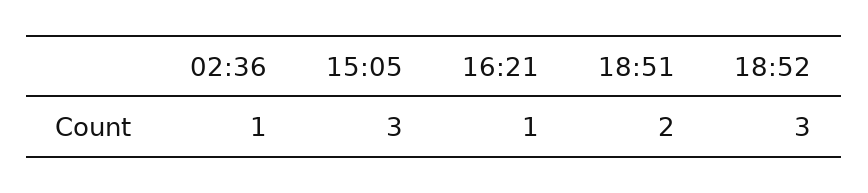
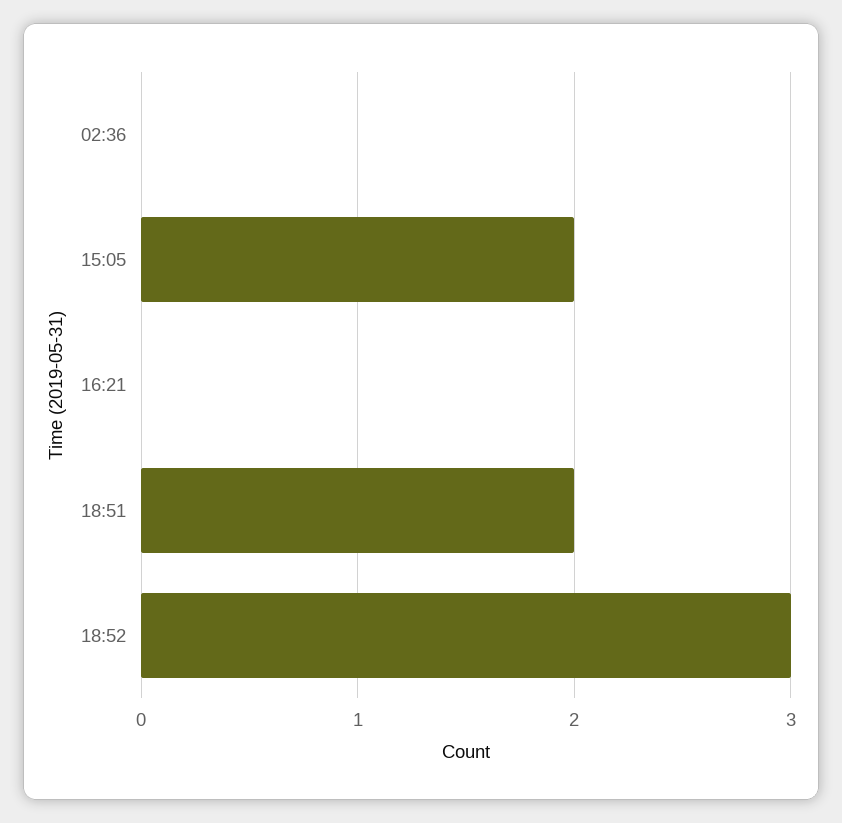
  {
-   "02:36": 1,
+   "02:36": 0,
-   "15:05": 3,
+   "15:05": 2,
-   "16:21": 1,
+   "16:21": 0,
    "18:51": 2,
    "18:52": 3
  }

